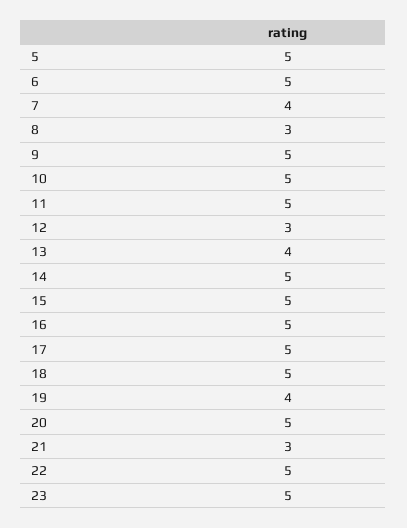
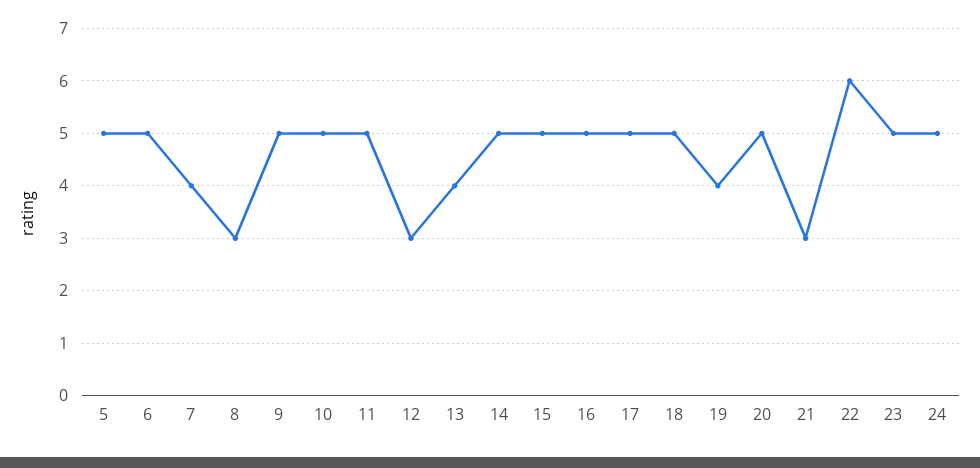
  {
    "5": 5,
    "6": 5,
    "7": 4,
    "8": 3,
    "9": 5,
    "10": 5,
    "11": 5,
    "12": 3,
    "13": 4,
    "14": 5,
    "15": 5,
    "16": 5,
    "17": 5,
    "18": 5,
    "19": 4,
    "20": 5,
    "21": 3,
-   "22": 5,
+   "22": 6,
-   "23": 5
+   "23": 5,
+   "24": 5
  }

